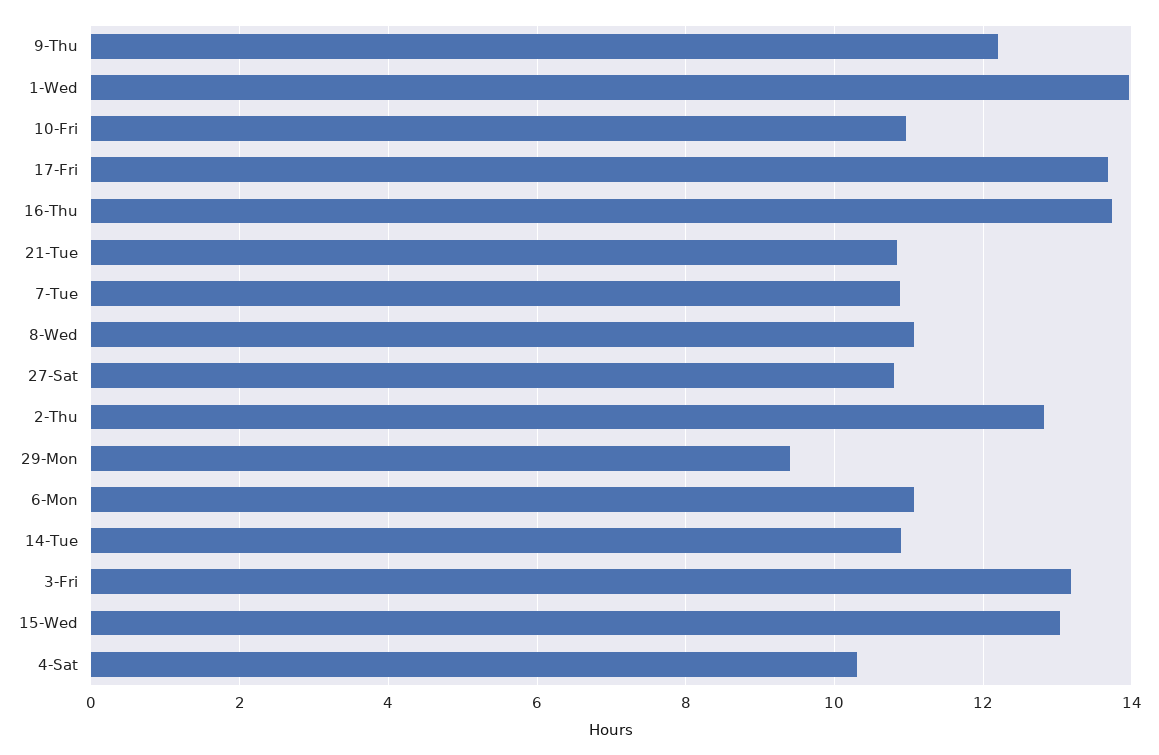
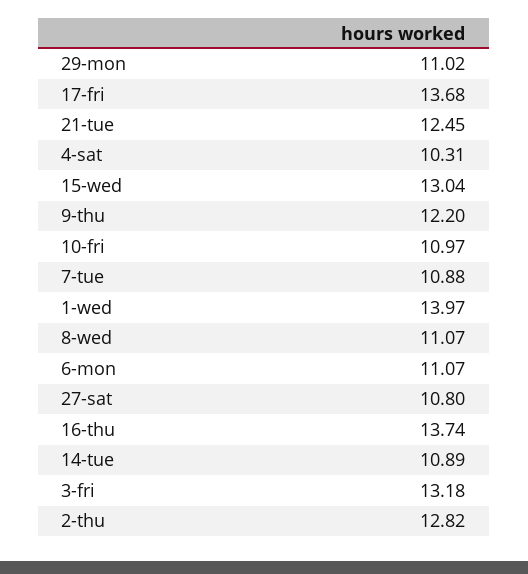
  {
    "9-Thu": 12.2,
    "1-Wed": 13.97,
    "10-Fri": 10.97,
    "17-Fri": 13.68,
    "16-Thu": 13.74,
-   "21-Tue": 10.8,
+   "21-Tue": 12.45,
    "7-Tue": 10.88,
    "8-Wed": 11.07,
    "27-Sat": 10.8,
    "2-Thu": 12.82,
-   "29-Mon": 9.4,
+   "29-Mon": 11.02,
    "6-Mon": 11.07,
    "14-Tue": 10.89,
    "3-Fri": 13.18,
    "15-Wed": 13.04,
    "4-Sat": 10.31
  }

